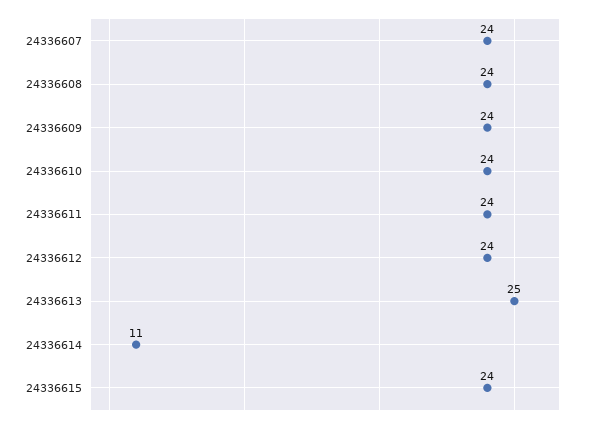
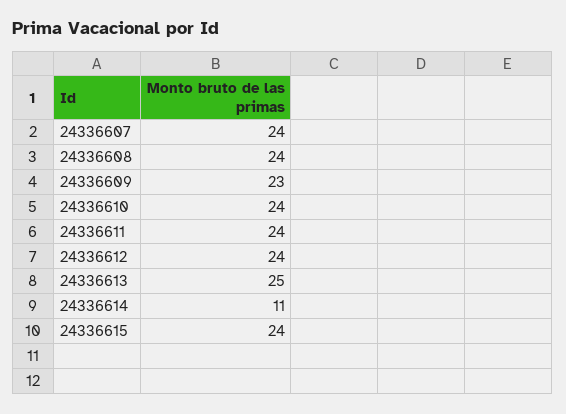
  {
    "24336607": 24,
    "24336608": 24,
-   "24336609": 24,
+   "24336609": 23,
    "24336610": 24,
    "24336611": 24,
    "24336612": 24,
    "24336613": 25,
    "24336614": 11,
    "24336615": 24
  }

